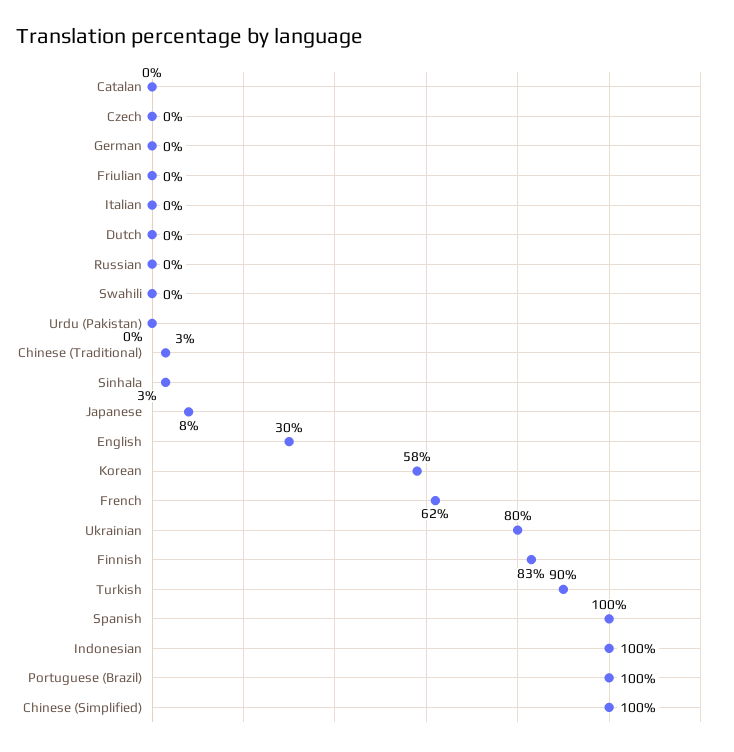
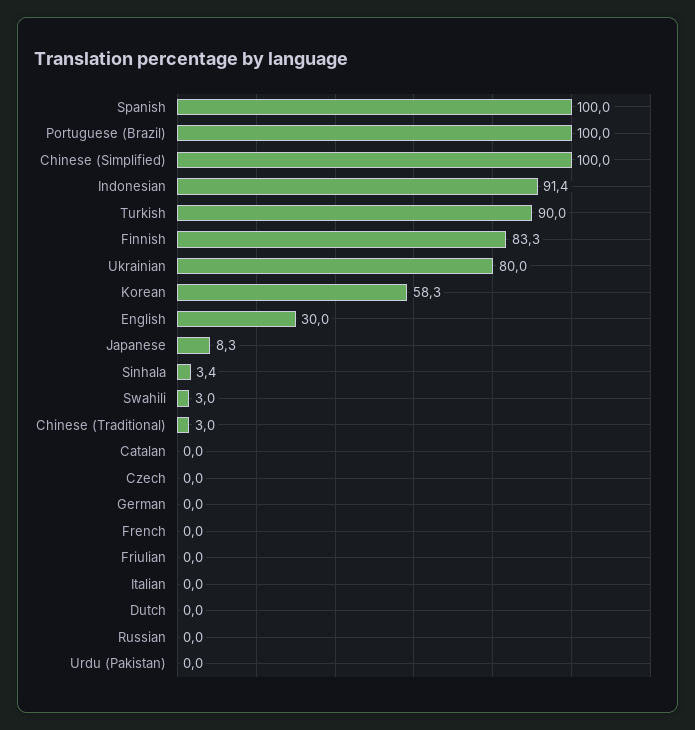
  {
    "Catalan": 0,
    "Czech": 0,
    "German": 0,
    "Friulian": 0,
    "Italian": 0,
    "Dutch": 0,
    "Russian": 0,
-   "Swahili": 0,
+   "Swahili": 3,
    "Urdu (Pakistan)": 0,
    "Chinese (Traditional)": 3,
    "Sinhala": 3.4,
    "Japanese": 8.3,
    "English": 30,
    "Korean": 58.3,
-   "French": 62,
+   "French": 0,
    "Ukrainian": 80,
    "Finnish": 83.3,
    "Turkish": 90,
    "Spanish": 100,
-   "Indonesian": 100,
+   "Indonesian": 91.4,
    "Portuguese (Brazil)": 100,
    "Chinese (Simplified)": 100
  }

